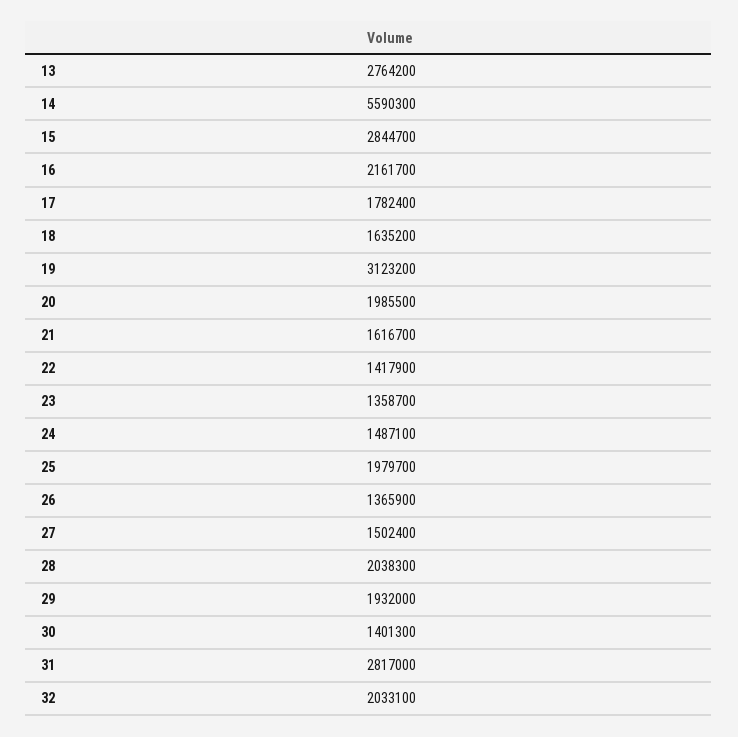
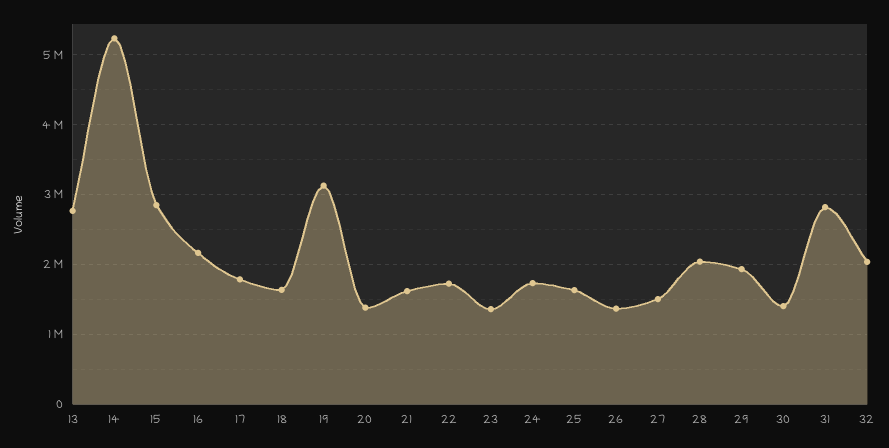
  {
    "13": 2764200,
-   "14": 5590300,
+   "14": 5200000,
    "15": 2844700,
    "16": 2161700,
    "17": 1782400,
    "18": 1635200,
    "19": 3123200,
-   "20": 1985500,
+   "20": 1400000,
    "21": 1616700,
-   "22": 1417900,
+   "22": 1700000,
    "23": 1358700,
-   "24": 1487100,
+   "24": 1700000,
-   "25": 1979700,
+   "25": 1600000,
    "26": 1365900,
    "27": 1502400,
    "28": 2038300,
    "29": 1932000,
    "30": 1401300,
    "31": 2817000,
    "32": 2033100
  }

